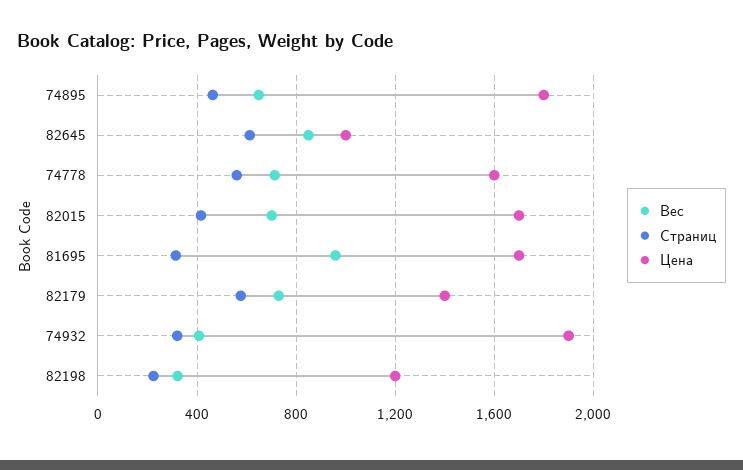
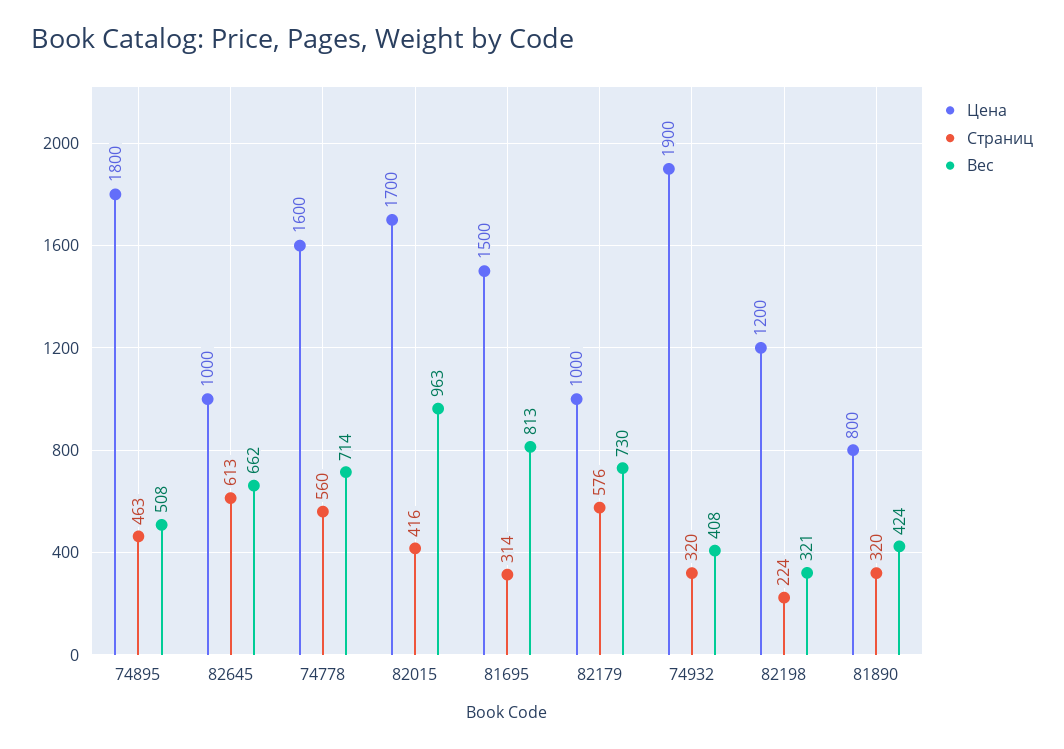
  {
    "Вес": {
-     "74895": 650,
+     "74895": 508,
-     "82645": 850,
+     "82645": 662,
      "74778": 714,
-     "82015": 700,
+     "82015": 963,
-     "81695": 950,
+     "81695": 813,
      "82179": 730,
      "74932": 408,
-     "82198": 321
+     "82198": 321,
+     "81890": 424
    },
    "Страниц": {
      "74895": 463,
      "82645": 613,
      "74778": 560,
      "82015": 416,
      "81695": 314,
      "82179": 576,
      "74932": 320,
-     "82198": 224
+     "82198": 224,
+     "81890": 320
    },
    "Цена": {
      "74895": 1800,
      "82645": 1000,
      "74778": 1600,
      "82015": 1700,
-     "81695": 1700,
+     "81695": 1500,
-     "82179": 1400,
+     "82179": 1000,
      "74932": 1900,
-     "82198": 1200
+     "82198": 1200,
+     "81890": 800
    }
  }

